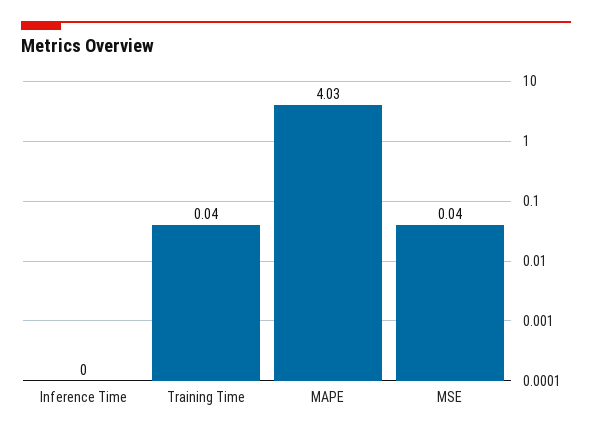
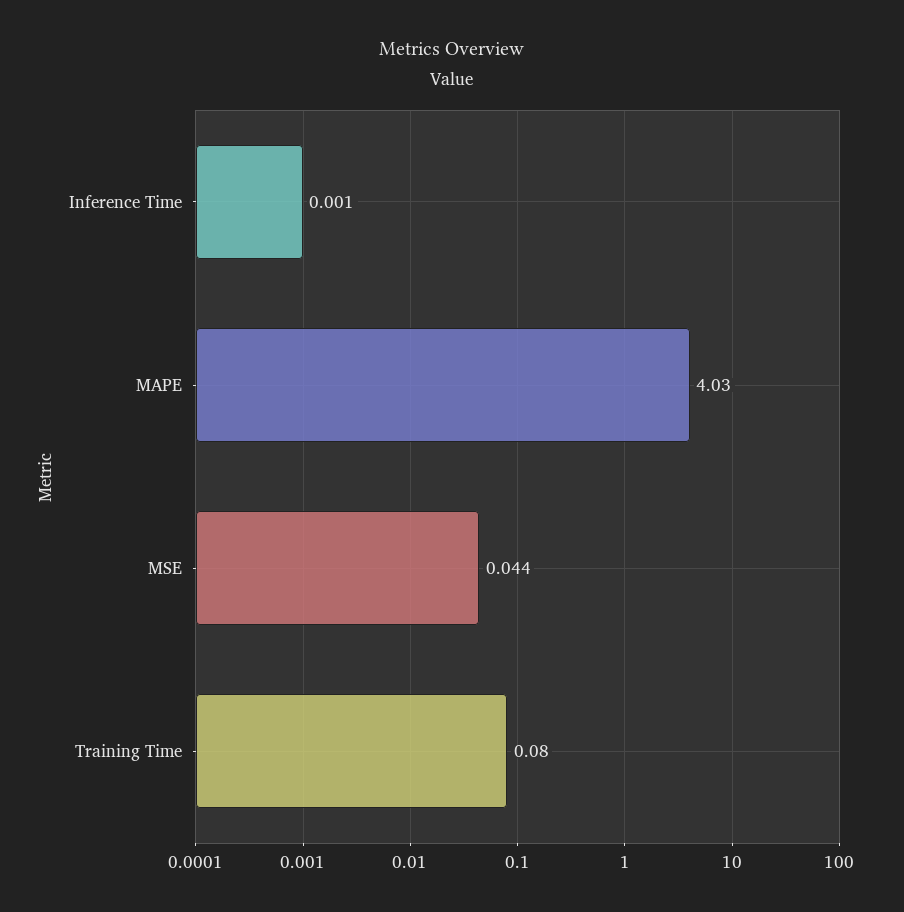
  {
    "Inference Time": 0.001,
-   "Training Time": 0.04,
+   "Training Time": 0.08,
    "MAPE": 4.03,
    "MSE": 0.044
  }

